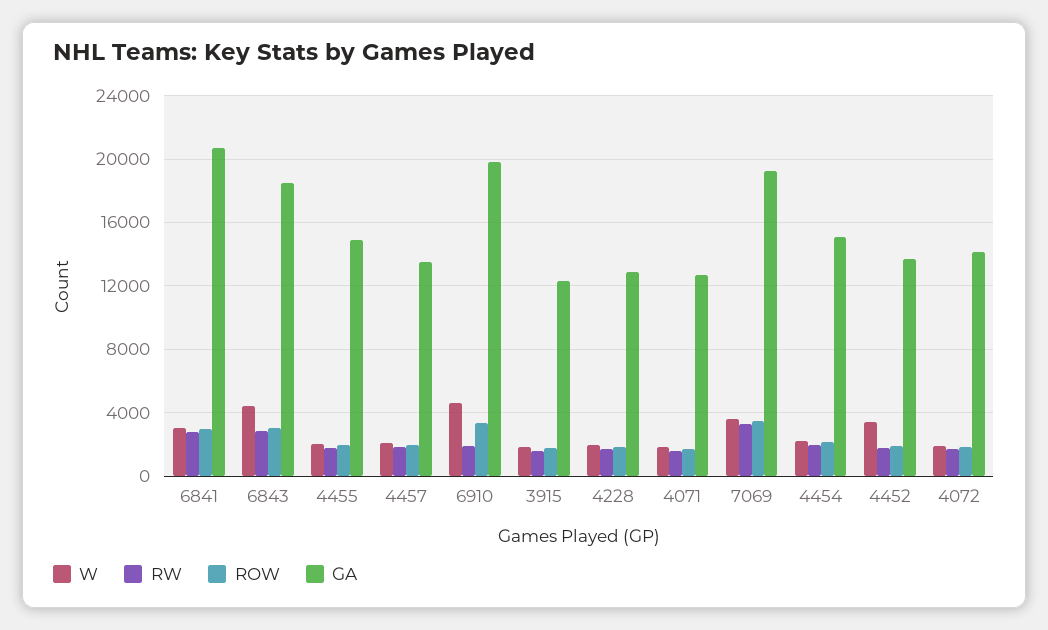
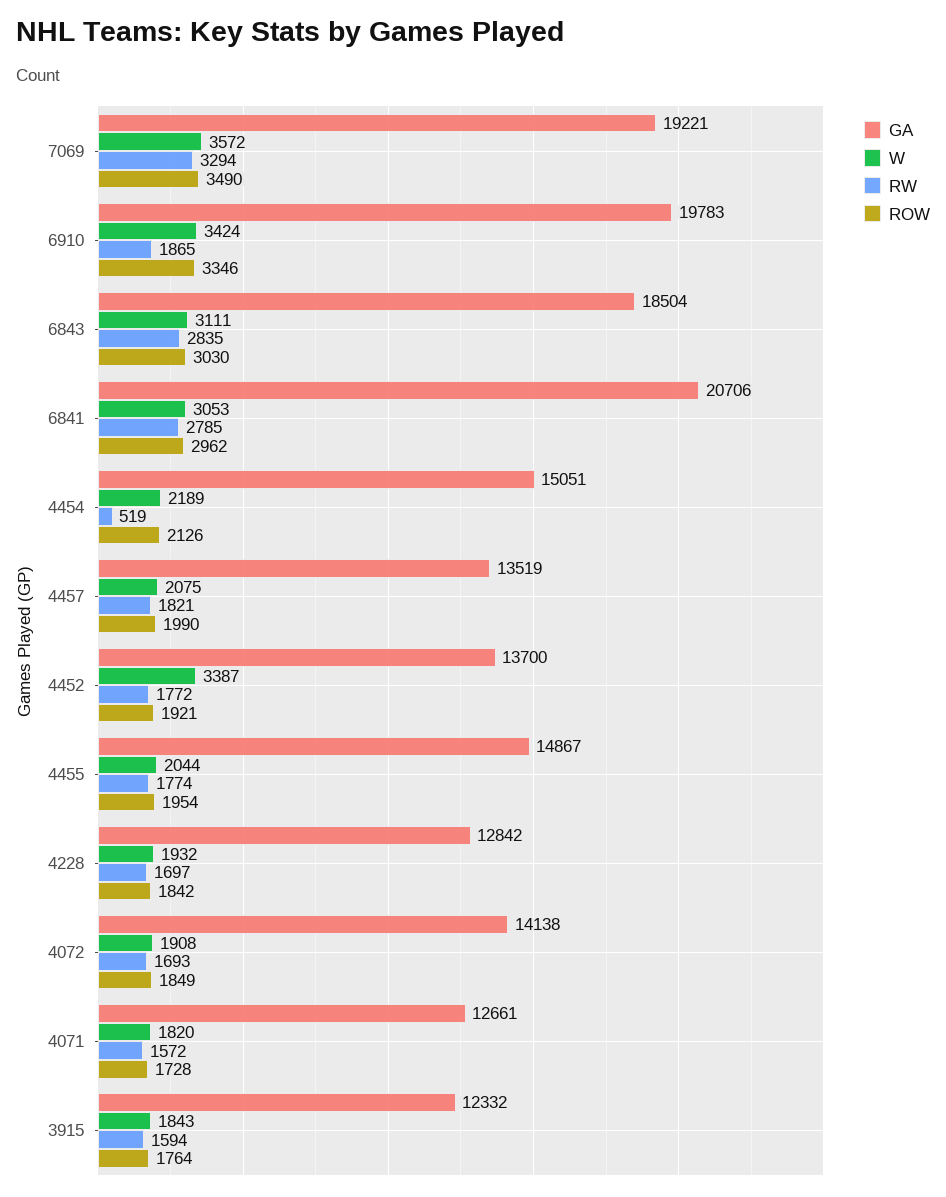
  {
    "W": {
      "6841": 3053,
-     "6843": 4500,
+     "6843": 3111,
      "4455": 2044,
      "4457": 2075,
-     "6910": 4500,
+     "6910": 3424,
      "3915": 1843,
      "4228": 1932,
      "4071": 1820,
      "7069": 3572,
      "4454": 2189,
      "4452": 3387,
      "4072": 1908
    },
    "RW": {
      "6841": 2785,
      "6843": 2835,
      "4455": 1774,
      "4457": 1821,
      "6910": 1865,
      "3915": 1594,
      "4228": 1697,
      "4071": 1572,
      "7069": 3294,
-     "4454": 2000,
+     "4454": 519,
      "4452": 1772,
      "4072": 1693
    },
    "ROW": {
      "6841": 2962,
      "6843": 3030,
      "4455": 1954,
      "4457": 1990,
      "6910": 3346,
      "3915": 1764,
      "4228": 1842,
      "4071": 1728,
      "7069": 3490,
      "4454": 2126,
      "4452": 1921,
      "4072": 1849
    },
    "GA": {
      "6841": 20706,
      "6843": 18504,
      "4455": 14867,
      "4457": 13519,
      "6910": 19783,
      "3915": 12332,
      "4228": 12842,
      "4071": 12661,
      "7069": 19221,
      "4454": 15051,
      "4452": 13700,
      "4072": 14138
    }
  }

